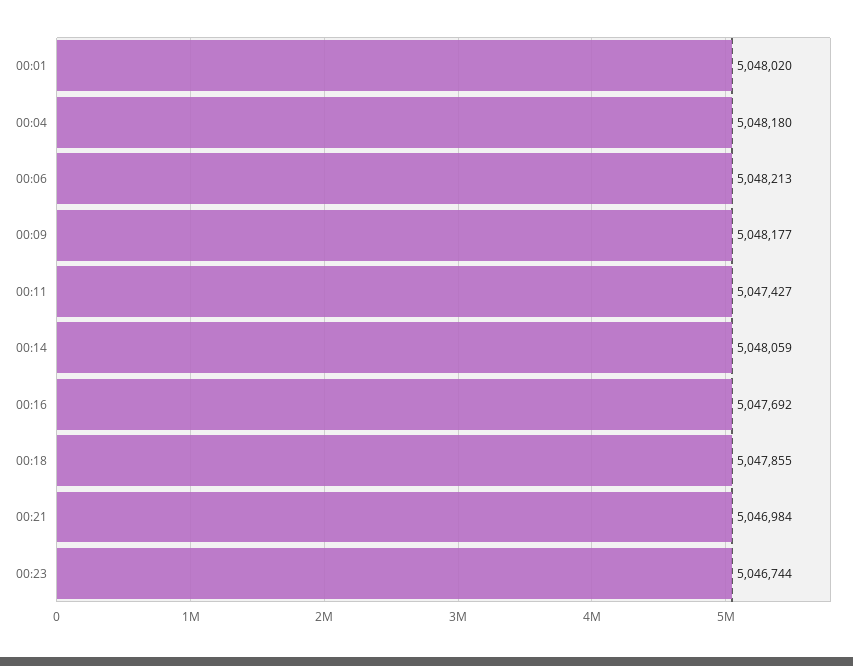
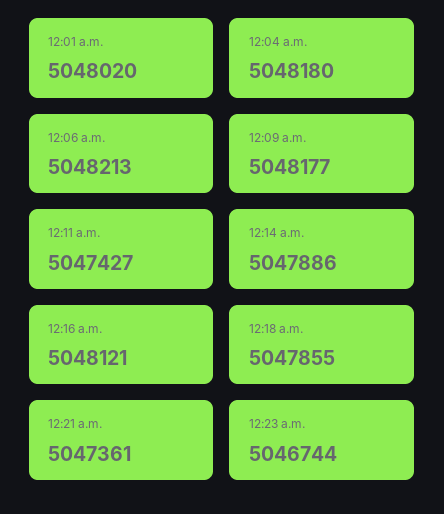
  {
    "00:01": 5048020,
    "00:04": 5048180,
    "00:06": 5048213,
    "00:09": 5048177,
    "00:11": 5047427,
-   "00:14": 5048059,
+   "00:14": 5047886,
-   "00:16": 5047692,
+   "00:16": 5048121,
    "00:18": 5047855,
-   "00:21": 5046984,
+   "00:21": 5047361,
    "00:23": 5046744
  }

